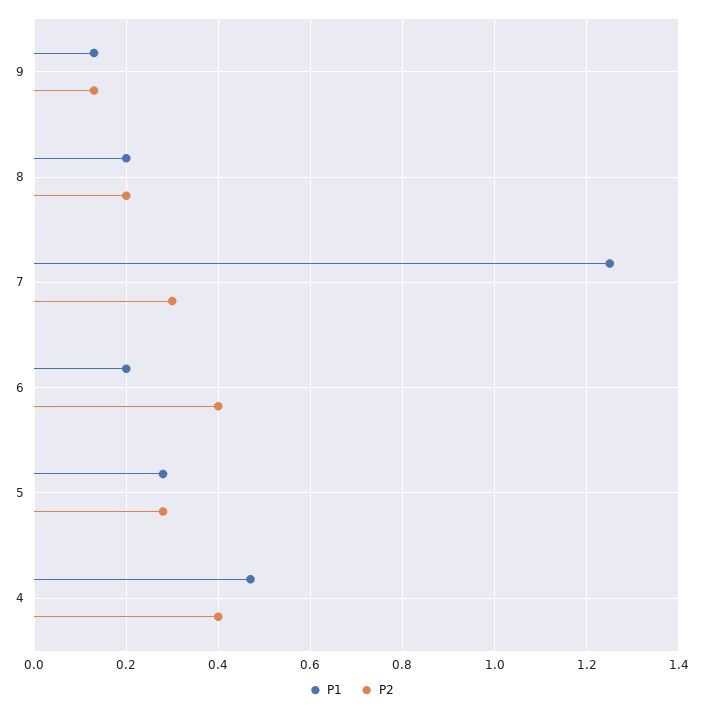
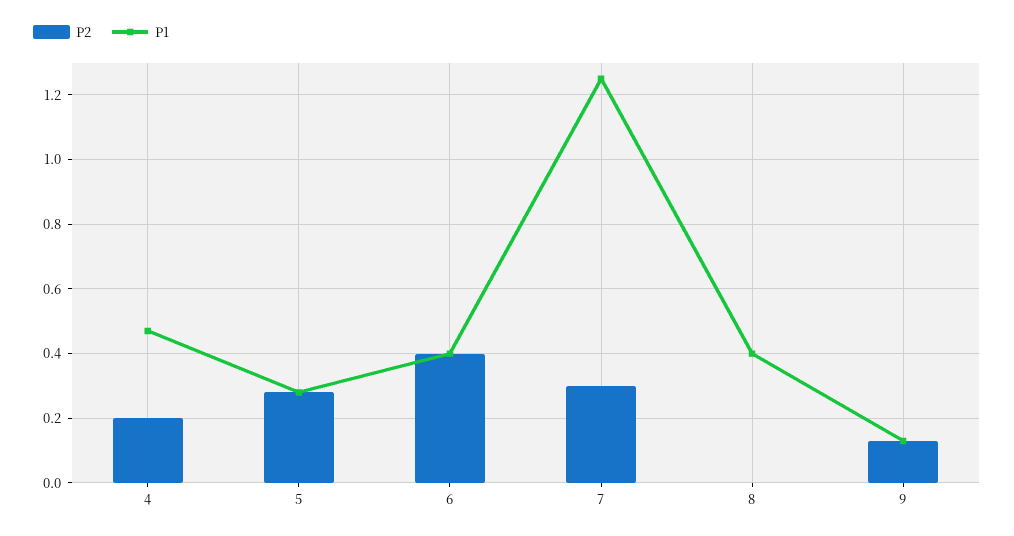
  {
    "P1": {
      "9": 0.15,
-     "8": 0.2,
+     "8": 0.4,
      "7": 1.25,
-     "6": 0.2,
+     "6": 0.4,
      "5": 0.3,
      "4": 0.45
    },
    "P2": {
      "9": 0.15,
-     "8": 0.2,
+     "8": 0,
      "7": 0.3,
      "6": 0.4,
      "5": 0.3,
-     "4": 0.4
+     "4": 0.2
    }
  }

